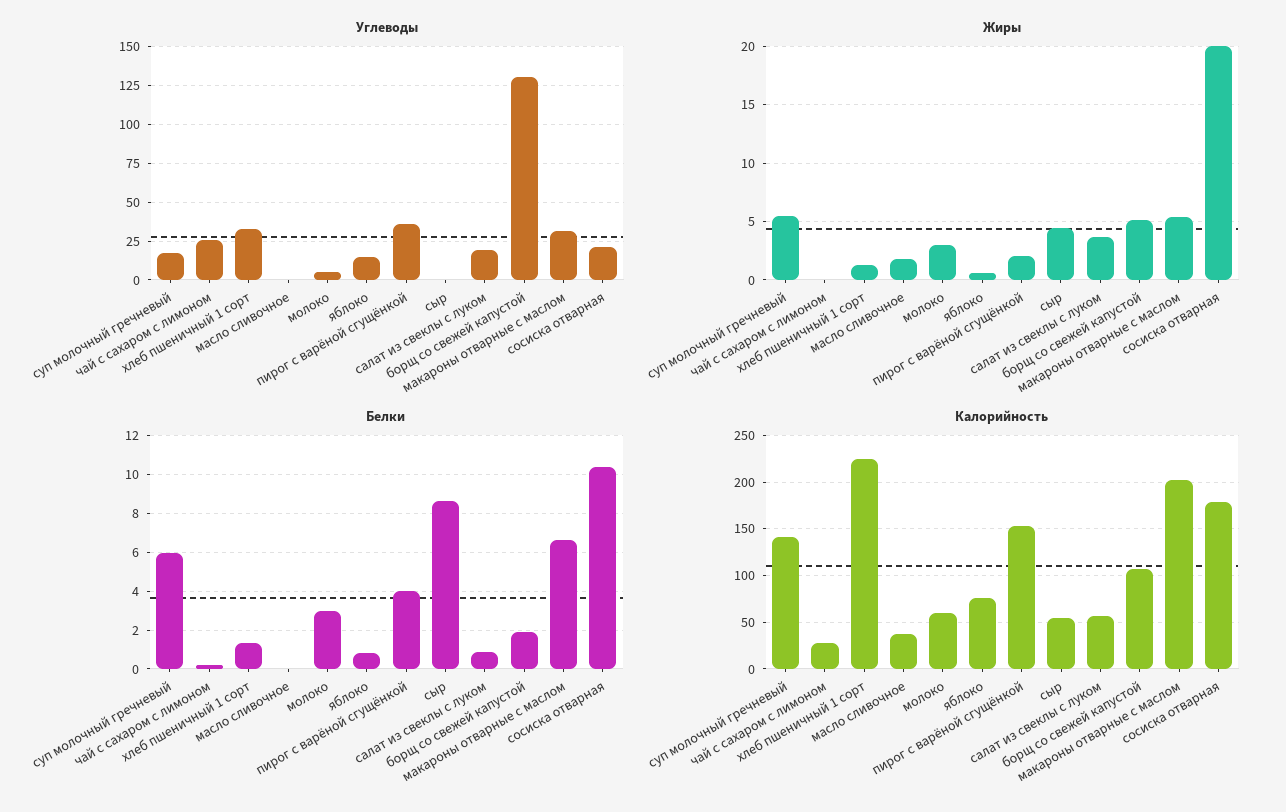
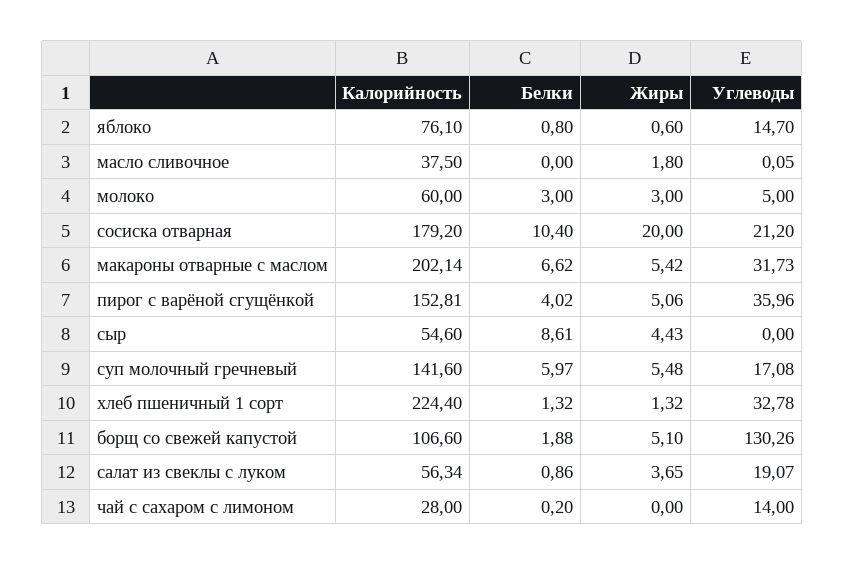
  {
    "Углеводы": {
      "суп молочный гречневый": 17.08,
-     "чай с сахаром с лимоном": 25,
+     "чай с сахаром с лимоном": 14,
      "хлеб пшеничный 1 сорт": 32.78,
      "масло сливочное": 0.05,
      "молоко": 5,
      "яблоко": 14.7,
      "пирог с варёной сгущёнкой": 35.96,
      "сыр": 0,
      "салат из свеклы с луком": 19.07,
      "борщ со свежей капустой": 130.26,
      "макароны отварные с маслом": 31.73,
      "сосиска отварная": 21.2
    },
    "Жиры": {
      "суп молочный гречневый": 5.48,
      "чай с сахаром с лимоном": 0,
      "хлеб пшеничный 1 сорт": 1.32,
      "масло сливочное": 1.8,
      "молоко": 3,
      "яблоко": 0.6,
-     "пирог с варёной сгущёнкой": 2,
+     "пирог с варёной сгущёнкой": 5.06,
      "сыр": 4.43,
      "салат из свеклы с луком": 3.65,
      "борщ со свежей капустой": 5.1,
      "макароны отварные с маслом": 5.42,
      "сосиска отварная": 20
    },
    "Белки": {
      "суп молочный гречневый": 5.97,
      "чай с сахаром с лимоном": 0.2,
      "хлеб пшеничный 1 сорт": 1.32,
      "масло сливочное": 0,
      "молоко": 3,
      "яблоко": 0.8,
      "пирог с варёной сгущёнкой": 4.02,
      "сыр": 8.61,
      "салат из свеклы с луком": 0.86,
      "борщ со свежей капустой": 1.88,
      "макароны отварные с маслом": 6.62,
      "сосиска отварная": 10.4
    },
    "Калорийность": {
      "суп молочный гречневый": 141.6,
      "чай с сахаром с лимоном": 28,
      "хлеб пшеничный 1 сорт": 224.4,
      "масло сливочное": 37.5,
      "молоко": 60,
      "яблоко": 76.1,
      "пирог с варёной сгущёнкой": 152.81,
      "сыр": 54.6,
      "салат из свеклы с луком": 56.34,
      "борщ со свежей капустой": 106.6,
      "макароны отварные с маслом": 202.14,
      "сосиска отварная": 179.2
    }
  }

